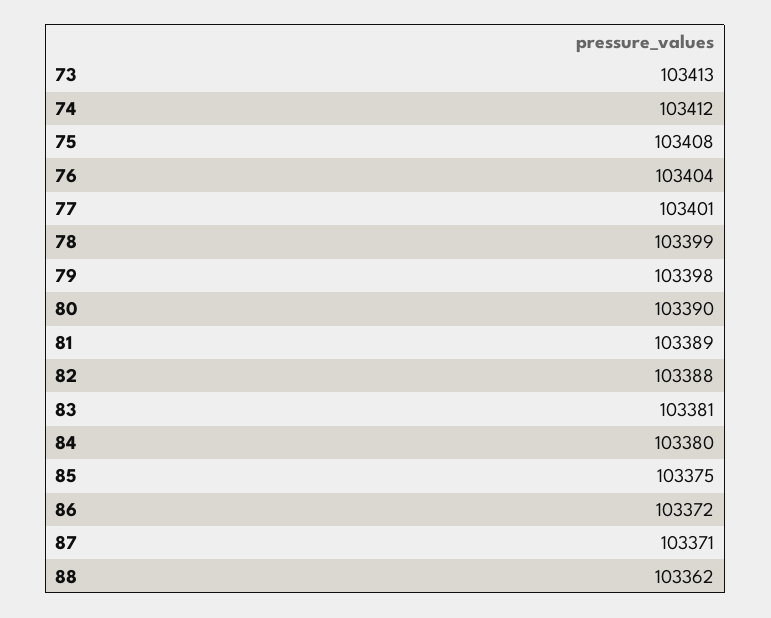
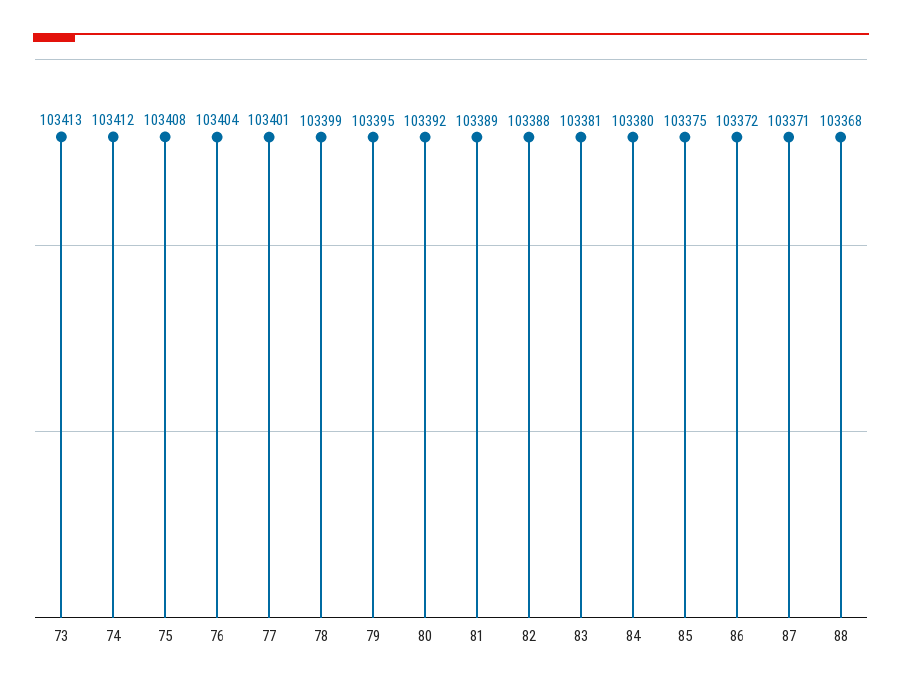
  {
    "73": 103413,
    "74": 103412,
    "75": 103408,
    "76": 103404,
    "77": 103401,
    "78": 103399,
-   "79": 103398,
+   "79": 103395,
-   "80": 103390,
+   "80": 103392,
    "81": 103389,
    "82": 103388,
    "83": 103381,
    "84": 103380,
    "85": 103375,
    "86": 103372,
    "87": 103371,
-   "88": 103362
+   "88": 103368
  }

